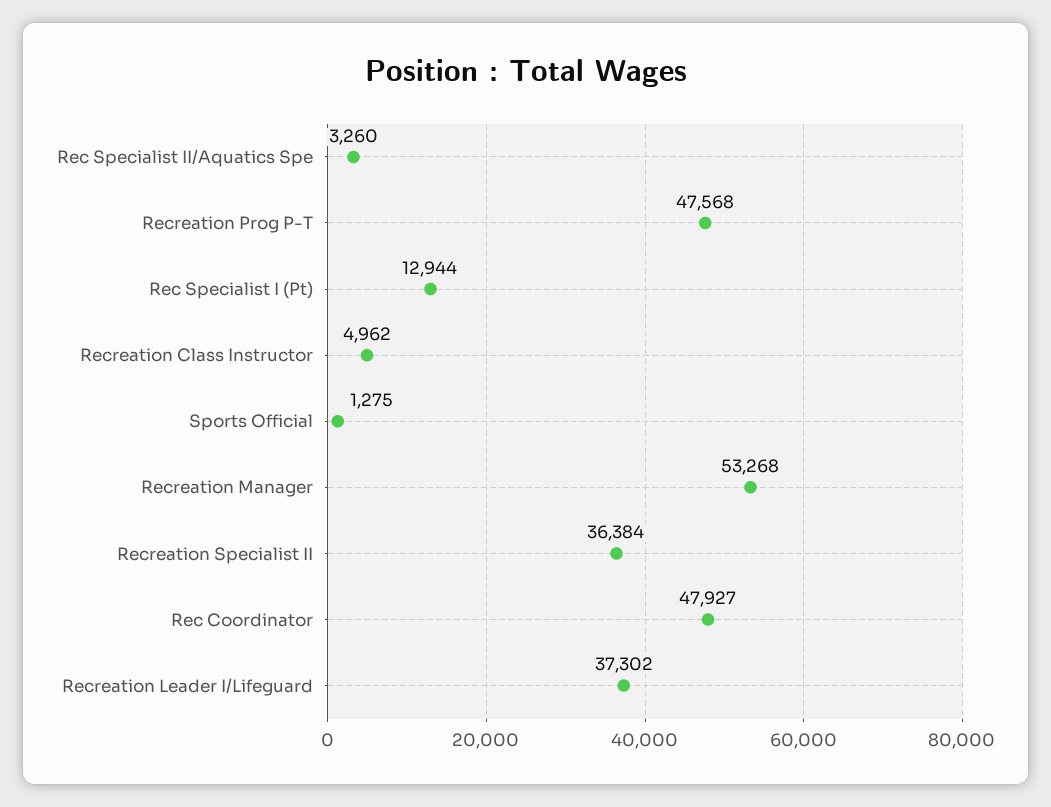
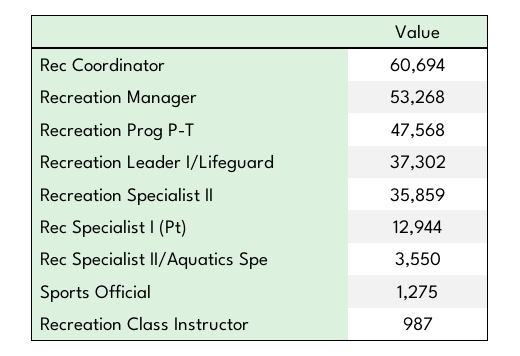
  {
-   "Rec Specialist II/Aquatics Spe": 3260,
+   "Rec Specialist II/Aquatics Spe": 3550,
    "Recreation Prog P-T": 47568,
    "Rec Specialist I (Pt)": 12944,
-   "Recreation Class Instructor": 4962,
+   "Recreation Class Instructor": 987,
    "Sports Official": 1275,
    "Recreation Manager": 53268,
-   "Recreation Specialist II": 36384,
+   "Recreation Specialist II": 35859,
-   "Rec Coordinator": 47927,
+   "Rec Coordinator": 60694,
    "Recreation Leader I/Lifeguard": 37302
  }

